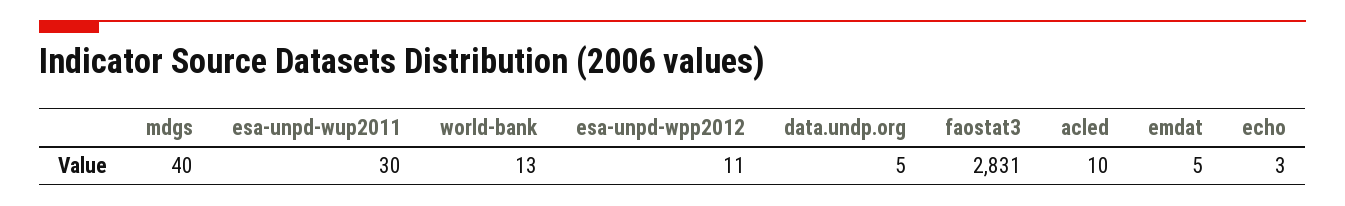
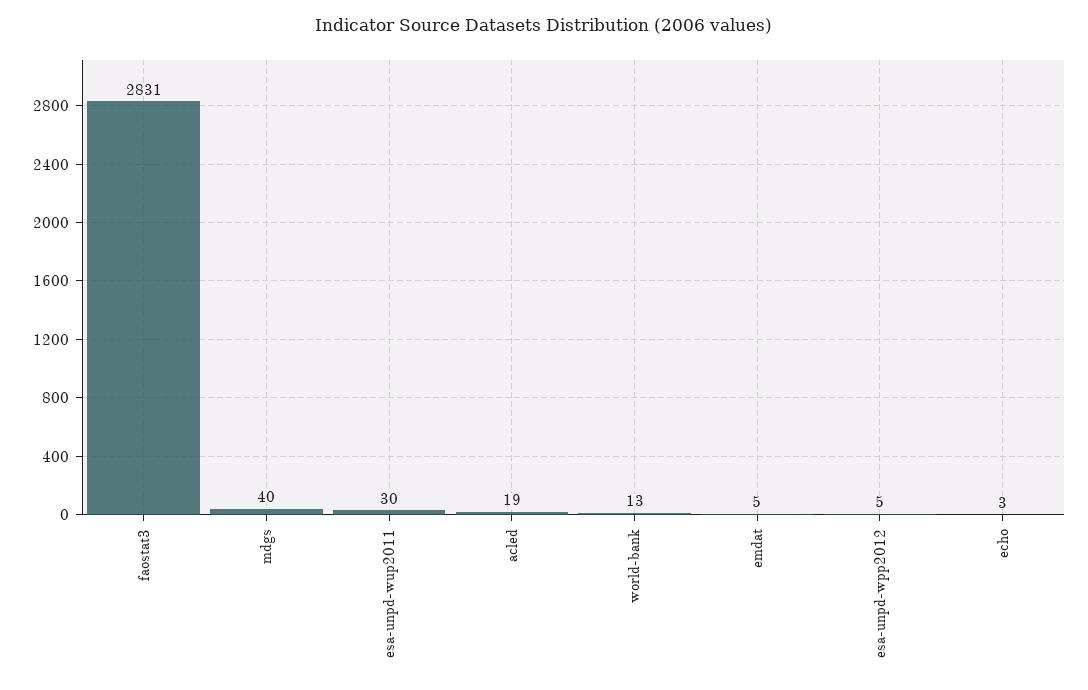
  {
    "mdgs": 40,
    "esa-unpd-wup2011": 30,
    "world-bank": 13,
-   "esa-unpd-wpp2012": 11,
+   "esa-unpd-wpp2012": 5,
-   "data.undp.org": 5,
    "faostat3": 2831,
-   "acled": 10,
+   "acled": 19,
    "emdat": 5,
    "echo": 3
  }

